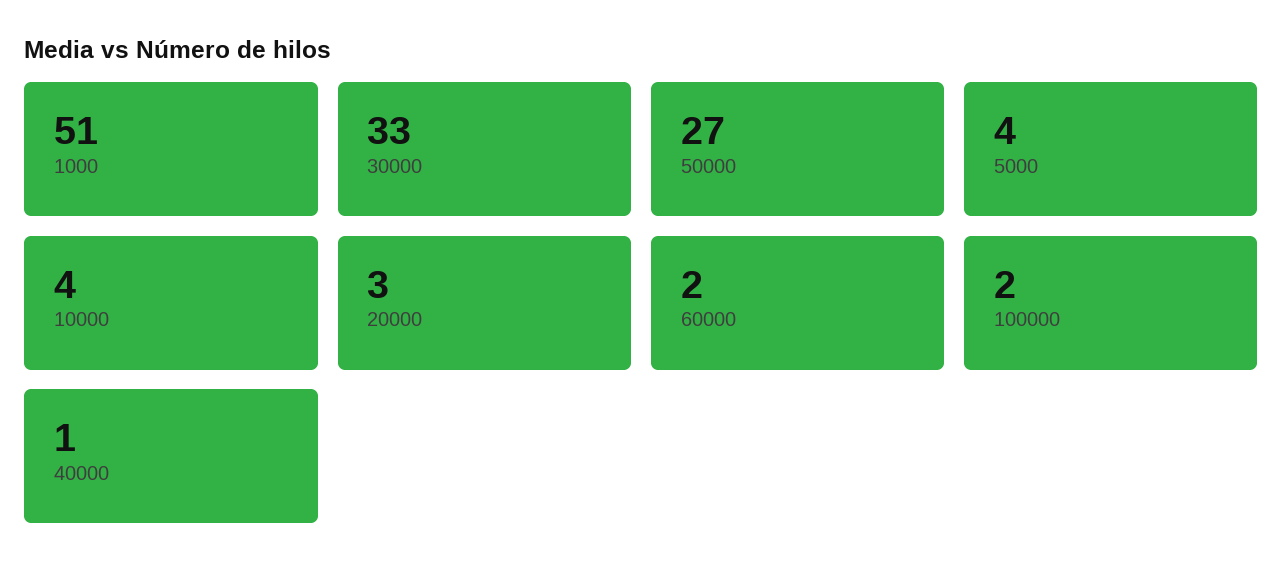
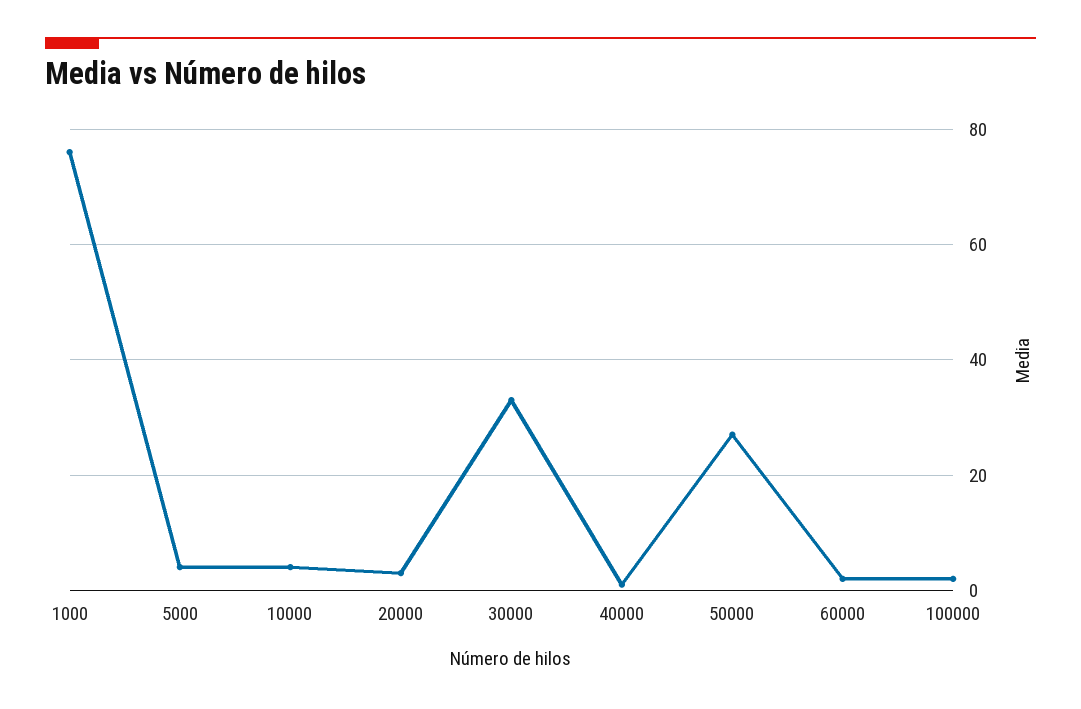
  {
-   "1000": 51,
+   "1000": 75,
    "30000": 33,
    "50000": 27,
    "5000": 4,
    "10000": 4,
    "20000": 3,
    "60000": 2,
    "100000": 2,
    "40000": 1
  }

